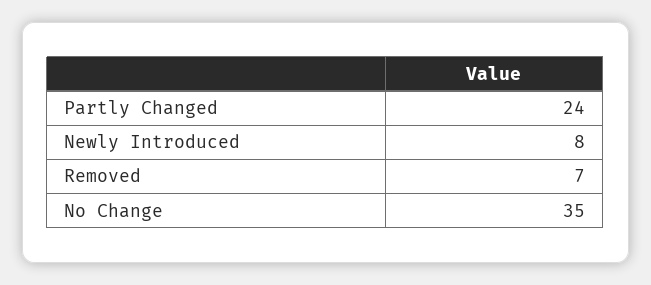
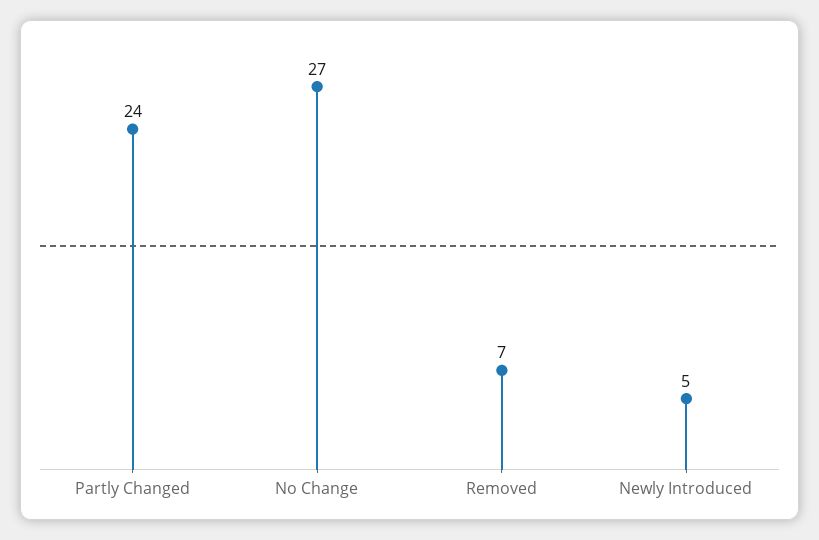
  {
    "Partly Changed": 24,
-   "Newly Introduced": 8,
+   "Newly Introduced": 5,
    "Removed": 7,
-   "No Change": 35
+   "No Change": 27
  }

